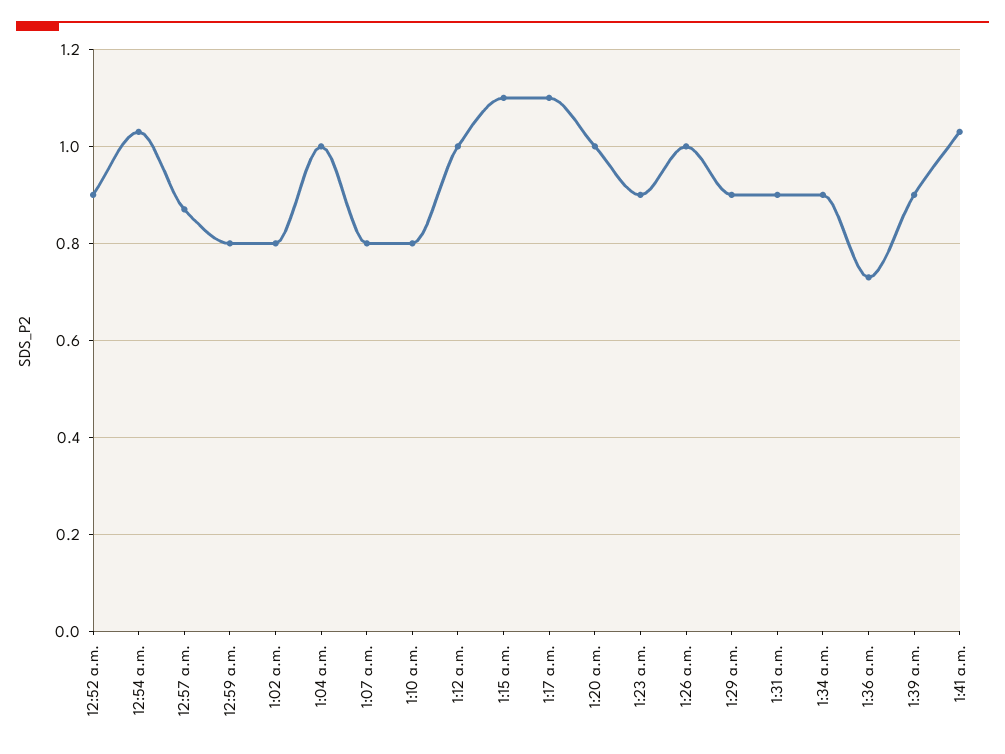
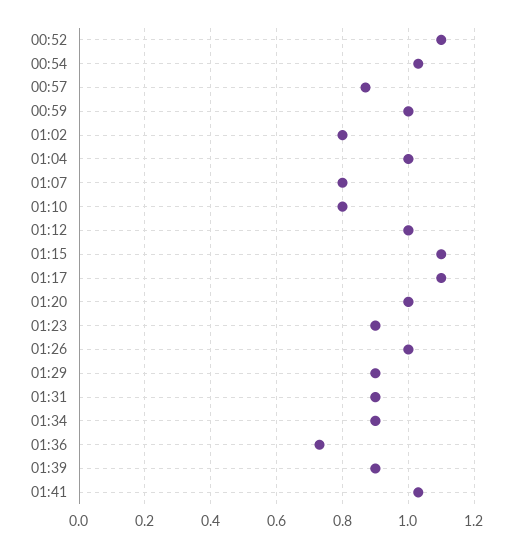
  {
-   "12:52 a.m.": 0.9,
+   "12:52 a.m.": 1.1,
    "12:54 a.m.": 1.05,
    "12:57 a.m.": 0.85,
-   "12:59 a.m.": 0.8,
+   "12:59 a.m.": 1,
    "1:02 a.m.": 0.8,
    "1:04 a.m.": 1,
    "1:07 a.m.": 0.8,
    "1:10 a.m.": 0.8,
    "1:12 a.m.": 1,
    "1:15 a.m.": 1.1,
    "1:17 a.m.": 1.1,
    "1:20 a.m.": 1,
    "1:23 a.m.": 0.9,
    "1:26 a.m.": 1,
    "1:29 a.m.": 0.9,
    "1:31 a.m.": 0.9,
    "1:34 a.m.": 0.9,
    "1:36 a.m.": 0.75,
    "1:39 a.m.": 0.9,
    "1:41 a.m.": 1.05
  }

